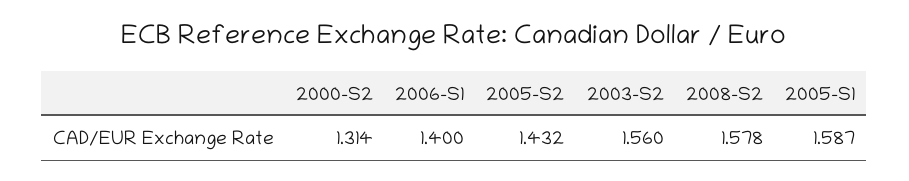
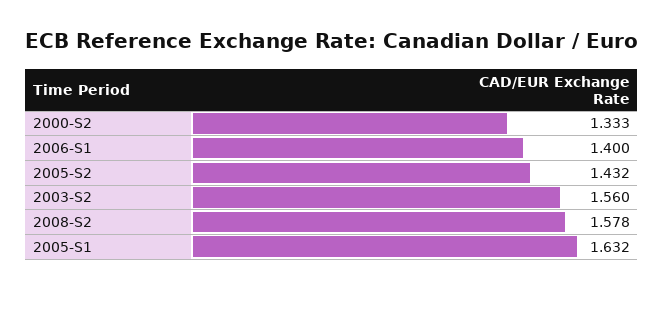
  {
-   "2000-S2": 1.314,
+   "2000-S2": 1.333,
    "2006-S1": 1.4,
    "2005-S2": 1.432,
    "2003-S2": 1.56,
    "2008-S2": 1.578,
-   "2005-S1": 1.587
+   "2005-S1": 1.632
  }

